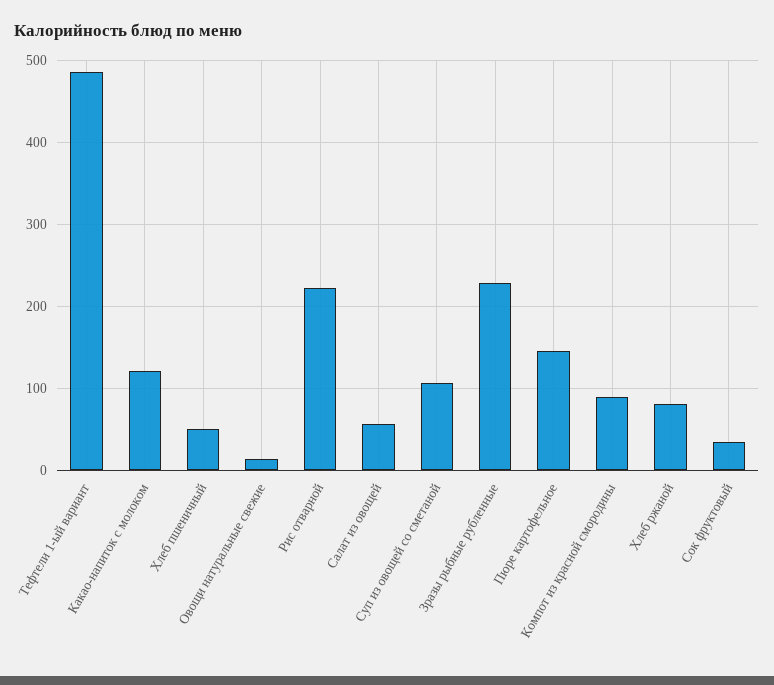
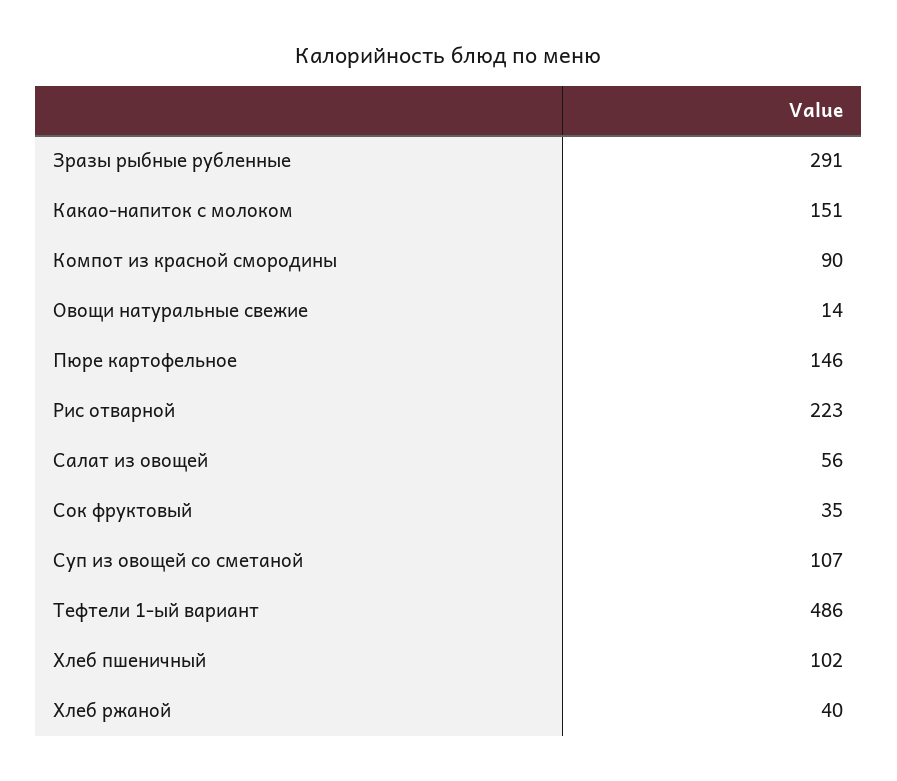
  {
    "Тефтели 1-ый вариант": 486,
-   "Какао-напиток с молоком": 120,
+   "Какао-напиток с молоком": 151,
-   "Хлеб пшеничный": 50,
+   "Хлеб пшеничный": 102,
    "Овощи натуральные свежие": 14,
    "Рис отварной": 223,
    "Салат из овощей": 56,
    "Суп из овощей со сметаной": 107,
-   "Зразы рыбные рубленные": 230,
+   "Зразы рыбные рубленные": 291,
    "Пюре картофельное": 146,
    "Компот из красной смородины": 90,
-   "Хлеб ржаной": 80,
+   "Хлеб ржаной": 40,
    "Сок фруктовый": 35
  }

